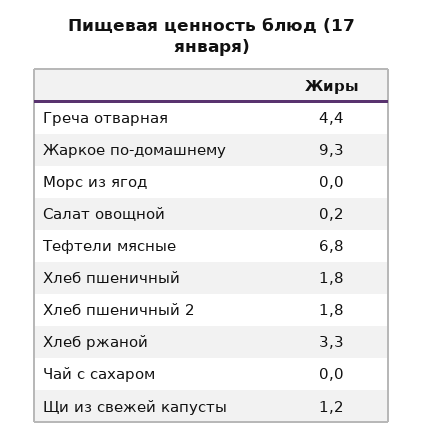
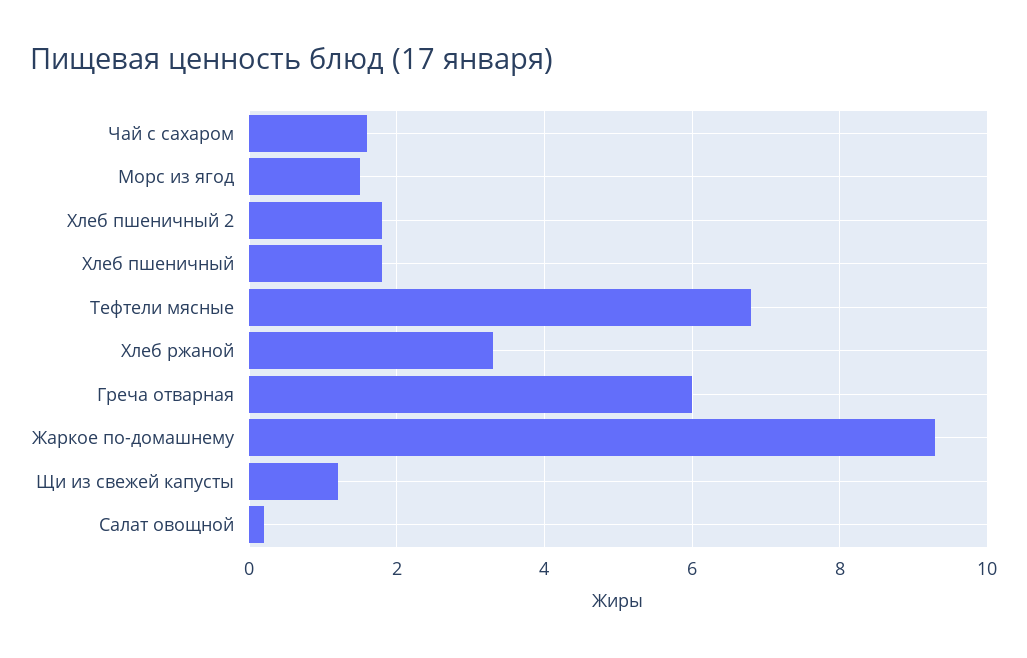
  {
-   "Греча отварная": 4.4,
+   "Греча отварная": 6,
    "Жаркое по-домашнему": 9.3,
-   "Морс из ягод": 0,
+   "Морс из ягод": 1.5,
    "Салат овощной": 0.2,
    "Тефтели мясные": 6.8,
    "Хлеб пшеничный": 1.8,
    "Хлеб пшеничный 2": 1.8,
    "Хлеб ржаной": 3.3,
-   "Чай с сахаром": 0,
+   "Чай с сахаром": 1.5,
    "Щи из свежей капусты": 1.2
  }

